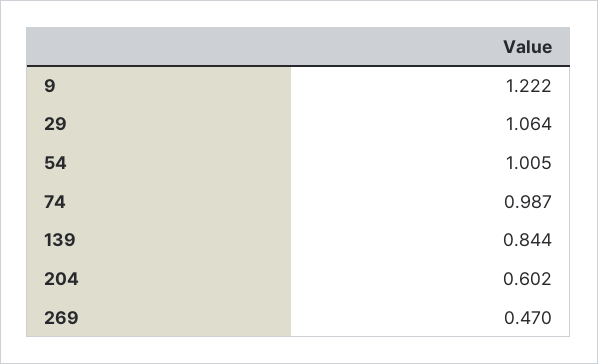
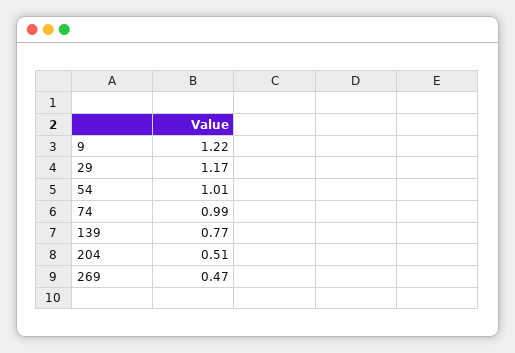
  {
    "9": 1.222,
-   "29": 1.064,
+   "29": 1.17,
    "54": 1.005,
    "74": 0.987,
-   "139": 0.844,
+   "139": 0.77,
-   "204": 0.602,
+   "204": 0.51,
    "269": 0.47
  }

